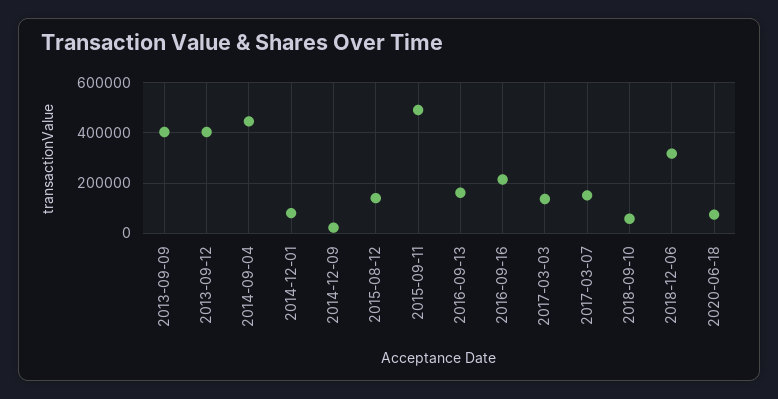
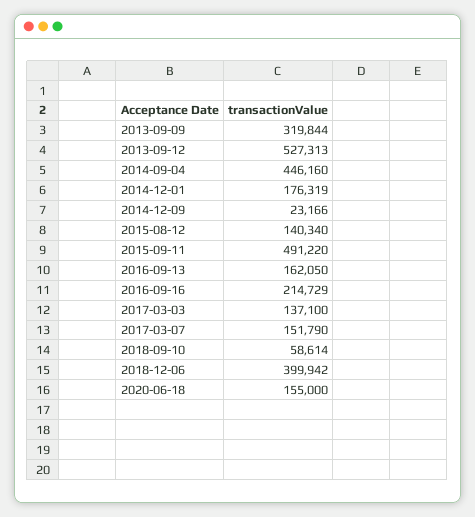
  {
-   "2013-09-09": 400000,
+   "2013-09-09": 319844,
-   "2013-09-12": 400000,
+   "2013-09-12": 527313,
    "2014-09-04": 446160,
-   "2014-12-01": 75000,
+   "2014-12-01": 176319,
    "2014-12-09": 23166,
    "2015-08-12": 140340,
    "2015-09-11": 491220,
    "2016-09-13": 162050,
    "2016-09-16": 214729,
    "2017-03-03": 137100,
    "2017-03-07": 151790,
    "2018-09-10": 58614,
-   "2018-12-06": 325000,
+   "2018-12-06": 399942,
-   "2020-06-18": 75000
+   "2020-06-18": 155000
  }

